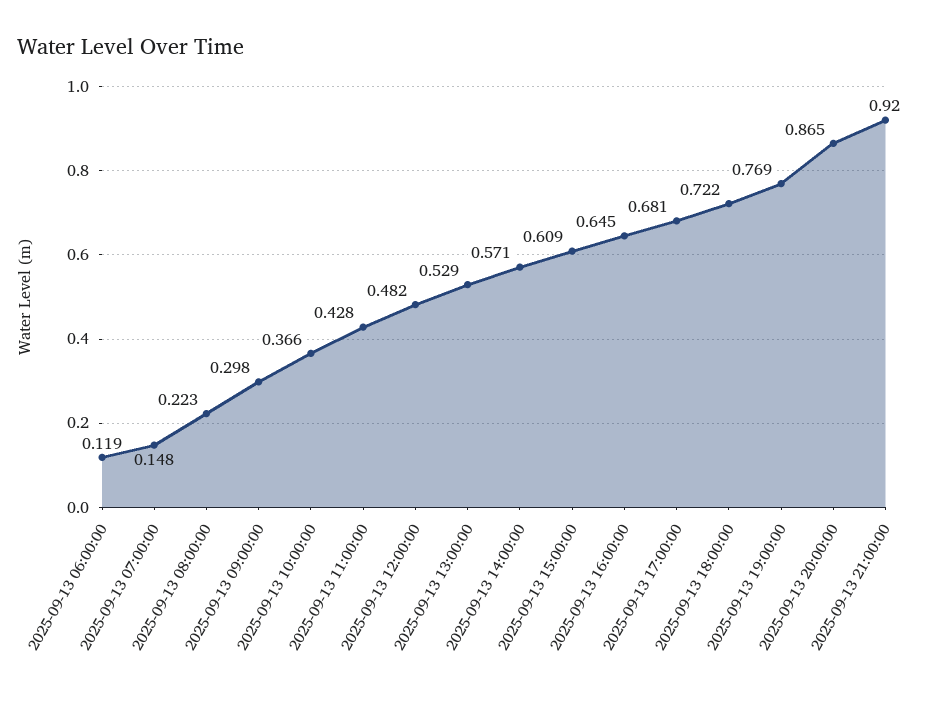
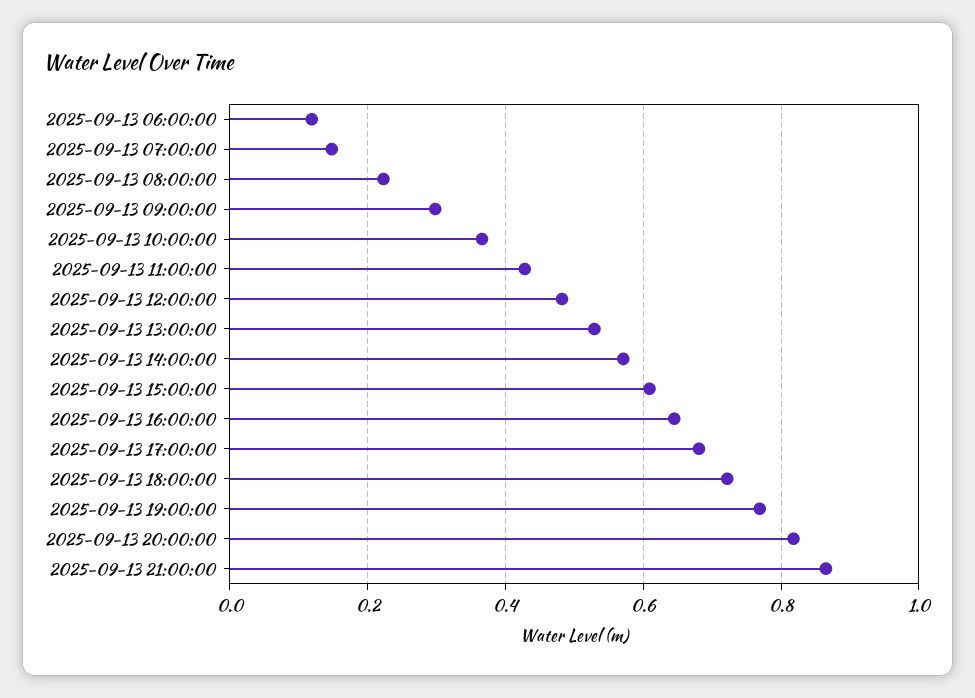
  {
    "2025-09-13 06:00:00": 0.119,
    "2025-09-13 07:00:00": 0.148,
    "2025-09-13 08:00:00": 0.223,
    "2025-09-13 09:00:00": 0.298,
    "2025-09-13 10:00:00": 0.366,
    "2025-09-13 11:00:00": 0.428,
    "2025-09-13 12:00:00": 0.482,
    "2025-09-13 13:00:00": 0.529,
    "2025-09-13 14:00:00": 0.571,
    "2025-09-13 15:00:00": 0.609,
    "2025-09-13 16:00:00": 0.645,
    "2025-09-13 17:00:00": 0.681,
    "2025-09-13 18:00:00": 0.722,
    "2025-09-13 19:00:00": 0.769,
-   "2025-09-13 20:00:00": 0.865,
+   "2025-09-13 20:00:00": 0.82,
-   "2025-09-13 21:00:00": 0.92
+   "2025-09-13 21:00:00": 0.86
  }

